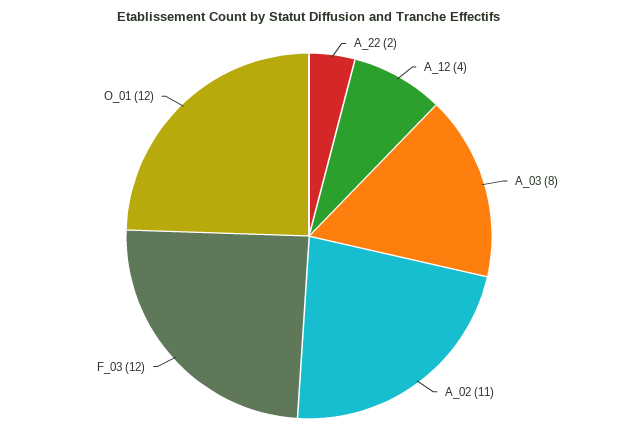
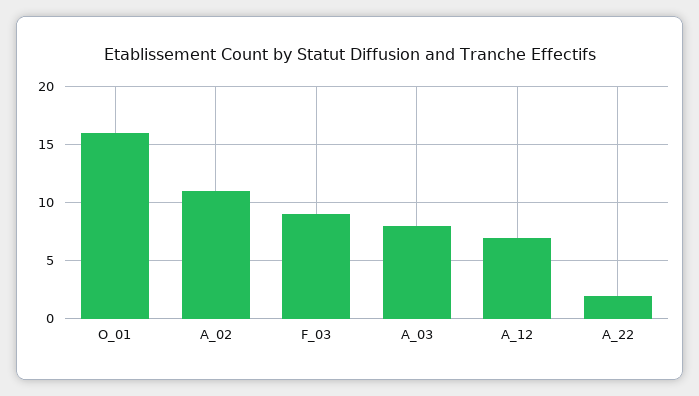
  {
    "A_22": 2,
-   "A_12": 4,
+   "A_12": 7,
    "A_03": 8,
    "A_02": 11,
-   "F_03": 12,
+   "F_03": 9,
-   "O_01": 12
+   "O_01": 16
  }

